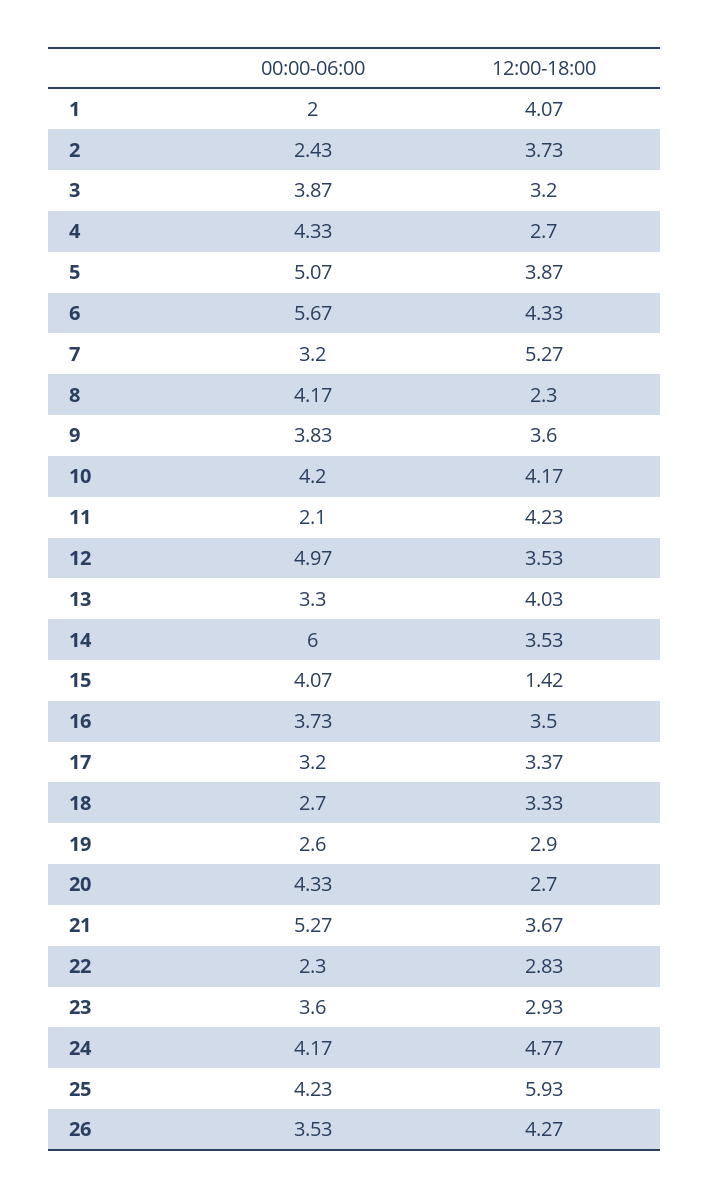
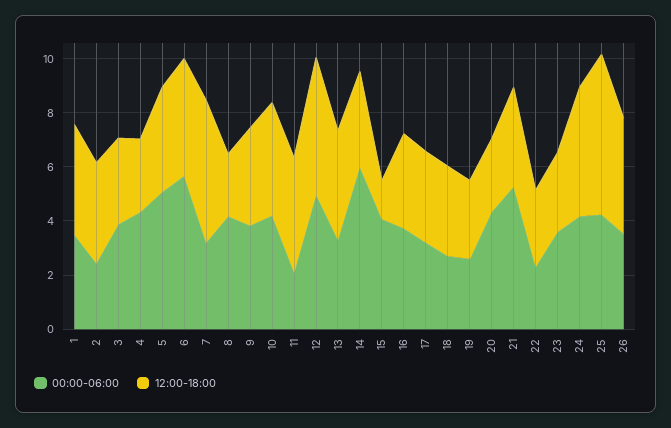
  {
    "00:00-06:00": {
-     "1": 2,
+     "1": 3.5,
      "2": 2.43,
      "3": 3.87,
      "4": 4.33,
      "5": 5.07,
      "6": 5.67,
      "7": 3.2,
      "8": 4.17,
      "9": 3.83,
      "10": 4.2,
      "11": 2.1,
      "12": 4.97,
      "13": 3.3,
      "14": 6,
      "15": 4.07,
      "16": 3.73,
      "17": 3.2,
      "18": 2.7,
      "19": 2.6,
      "20": 4.33,
      "21": 5.27,
      "22": 2.3,
      "23": 3.6,
      "24": 4.17,
      "25": 4.23,
      "26": 3.53
    },
    "12:00-18:00": {
      "1": 4.07,
      "2": 3.73,
      "3": 3.2,
      "4": 2.7,
      "5": 3.87,
      "6": 4.33,
      "7": 5.27,
      "8": 2.3,
      "9": 3.6,
      "10": 4.17,
      "11": 4.23,
-     "12": 3.53,
+     "12": 5,
      "13": 4.03,
      "14": 3.53,
      "15": 1.42,
      "16": 3.5,
      "17": 3.37,
      "18": 3.33,
      "19": 2.9,
      "20": 2.7,
      "21": 3.67,
      "22": 2.83,
      "23": 2.93,
      "24": 4.77,
      "25": 5.93,
      "26": 4.27
    }
  }

